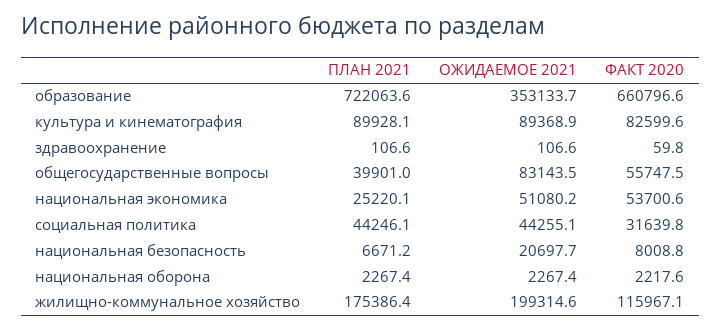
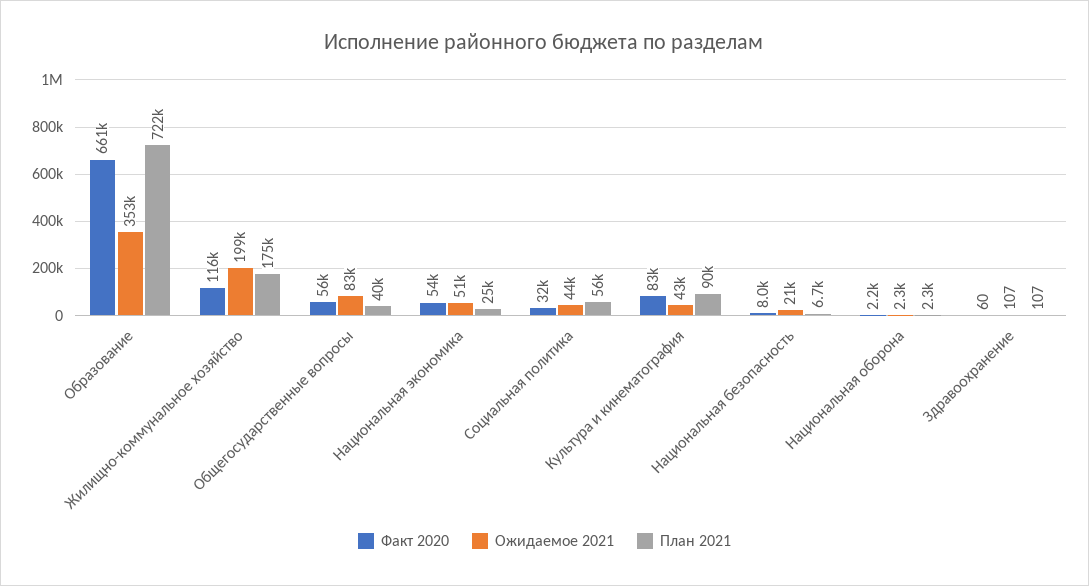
  {
    "ПЛАН 2021": {
      "образование": 722063.6,
      "культура и кинематография": 89928.1,
      "здравоохранение": 106.6,
      "общегосударственные вопросы": 39901,
      "национальная экономика": 25220.1,
-     "социальная политика": 44246.1,
+     "социальная политика": 56000,
      "национальная безопасность": 6671.2,
      "национальная оборона": 2267.4,
      "жилищно-коммунальное хозяйство": 175386.4
    },
    "ОЖИДАЕМОЕ 2021": {
      "образование": 353133.7,
-     "культура и кинематография": 89368.9,
+     "культура и кинематография": 43000,
      "здравоохранение": 106.6,
      "общегосударственные вопросы": 83143.5,
      "национальная экономика": 51080.2,
      "социальная политика": 44255.1,
      "национальная безопасность": 20697.7,
      "национальная оборона": 2267.4,
      "жилищно-коммунальное хозяйство": 199314.6
    },
    "ФАКТ 2020": {
      "образование": 660796.6,
      "культура и кинематография": 82599.6,
      "здравоохранение": 59.8,
      "общегосударственные вопросы": 55747.5,
      "национальная экономика": 53700.6,
      "социальная политика": 31639.8,
      "национальная безопасность": 8008.8,
      "национальная оборона": 2217.6,
      "жилищно-коммунальное хозяйство": 115967.1
    }
  }

